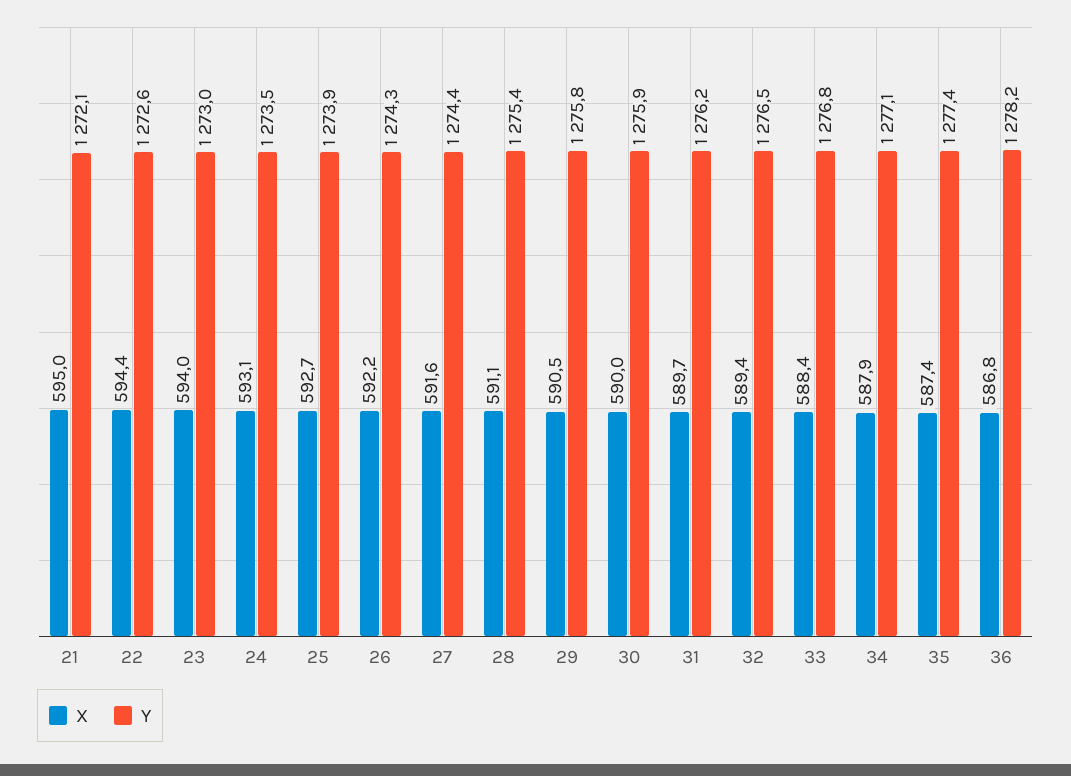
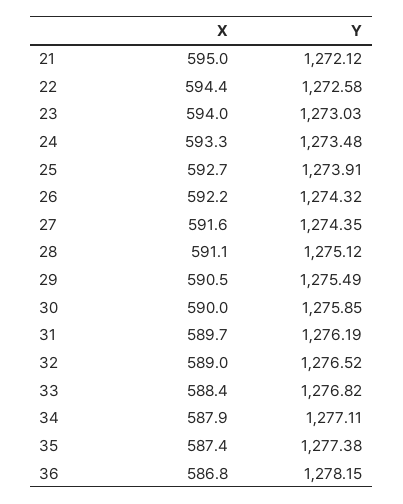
  {
    "X": {
      "21": 595,
      "22": 594.4,
      "23": 594,
-     "24": 593.1,
+     "24": 593.3,
      "25": 592.7,
      "26": 592.2,
      "27": 591.6,
      "28": 591.1,
      "29": 590.5,
      "30": 590,
      "31": 589.7,
-     "32": 589.4,
+     "32": 589,
      "33": 588.4,
      "34": 587.9,
      "35": 587.4,
      "36": 586.8
    },
    "Y": {
      "21": 1272.12,
      "22": 1272.58,
      "23": 1273.03,
      "24": 1273.48,
      "25": 1273.91,
      "26": 1274.32,
      "27": 1274.35,
-     "28": 1275.4,
+     "28": 1275.12,
-     "29": 1275.8,
+     "29": 1275.49,
      "30": 1275.85,
      "31": 1276.19,
      "32": 1276.52,
      "33": 1276.82,
      "34": 1277.11,
      "35": 1277.38,
      "36": 1278.15
    }
  }

